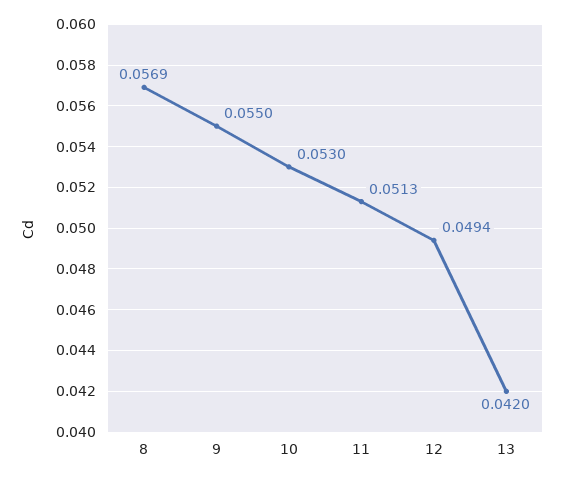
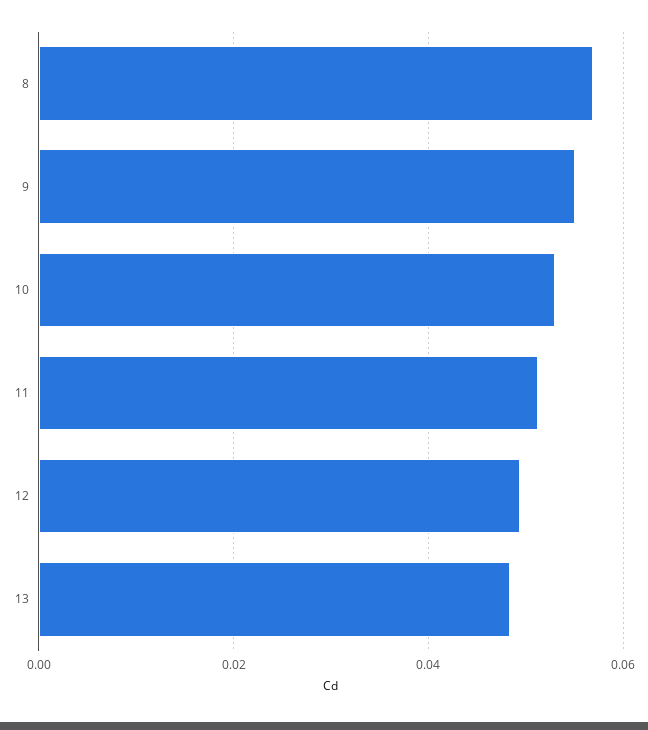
  {
    "8": 0.0569,
    "9": 0.055,
    "10": 0.053,
    "11": 0.0513,
    "12": 0.0494,
-   "13": 0.042
+   "13": 0.048
  }

